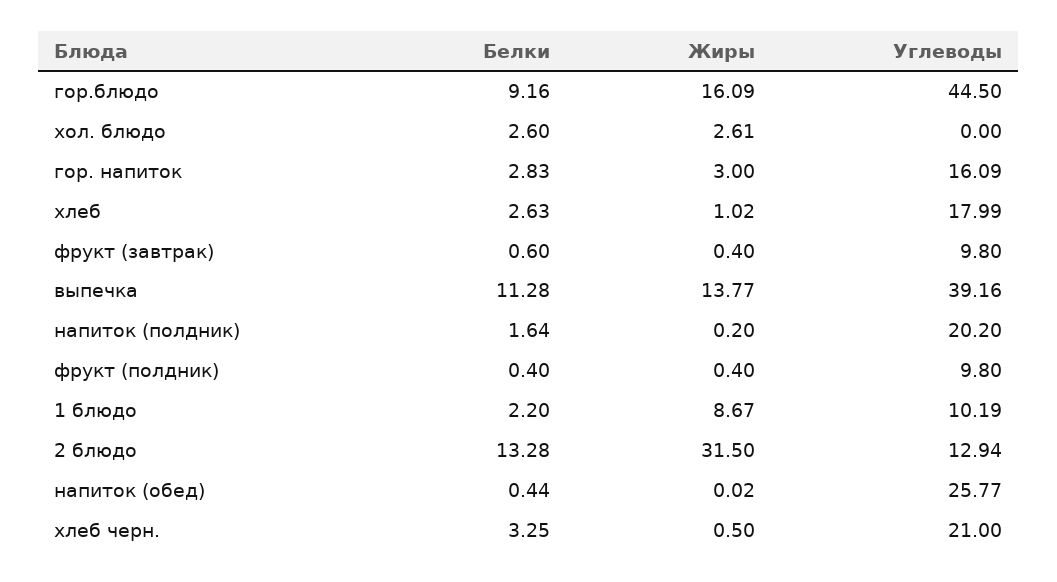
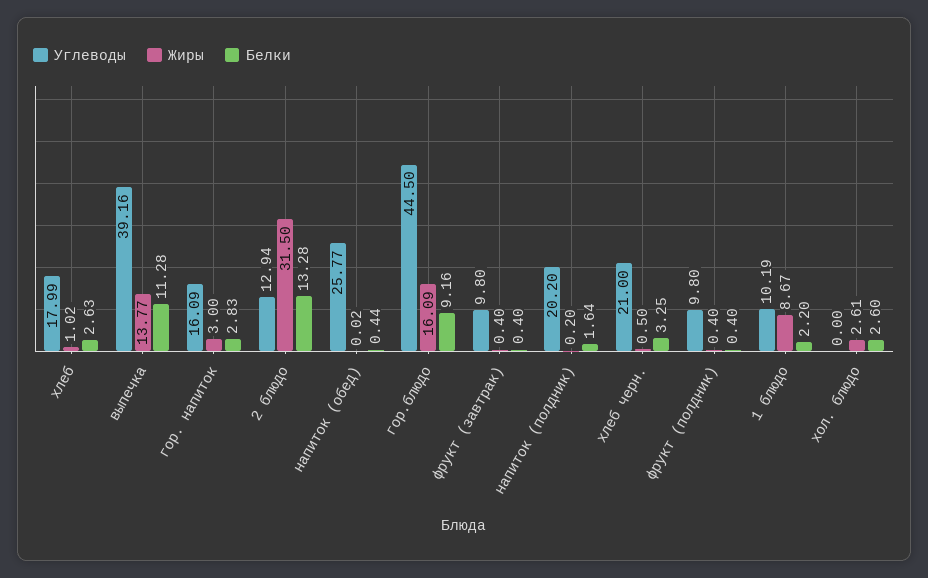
  {
    "Белки": {
      "гор.блюдо": 9.16,
      "хол. блюдо": 2.6,
      "гор. напиток": 2.83,
      "хлеб": 2.63,
-     "фрукт (завтрак)": 0.6,
+     "фрукт (завтрак)": 0.4,
      "выпечка": 11.28,
      "напиток (полдник)": 1.64,
      "фрукт (полдник)": 0.4,
      "1 блюдо": 2.2,
      "2 блюдо": 13.28,
      "напиток (обед)": 0.44,
      "хлеб черн.": 3.25
    },
    "Жиры": {
      "гор.блюдо": 16.09,
      "хол. блюдо": 2.61,
      "гор. напиток": 3,
      "хлеб": 1.02,
      "фрукт (завтрак)": 0.4,
      "выпечка": 13.77,
      "напиток (полдник)": 0.2,
      "фрукт (полдник)": 0.4,
      "1 блюдо": 8.67,
      "2 блюдо": 31.5,
      "напиток (обед)": 0.02,
      "хлеб черн.": 0.5
    },
    "Углеводы": {
      "гор.блюдо": 44.5,
      "хол. блюдо": 0,
      "гор. напиток": 16.09,
      "хлеб": 17.99,
      "фрукт (завтрак)": 9.8,
      "выпечка": 39.16,
      "напиток (полдник)": 20.2,
      "фрукт (полдник)": 9.8,
      "1 блюдо": 10.19,
      "2 блюдо": 12.94,
      "напиток (обед)": 25.77,
      "хлеб черн.": 21
    }
  }

